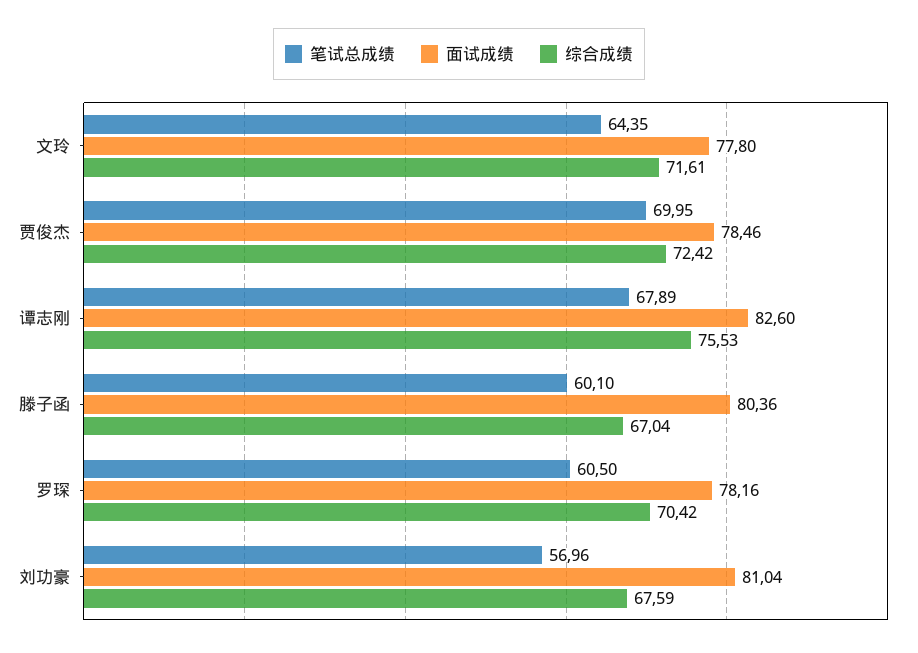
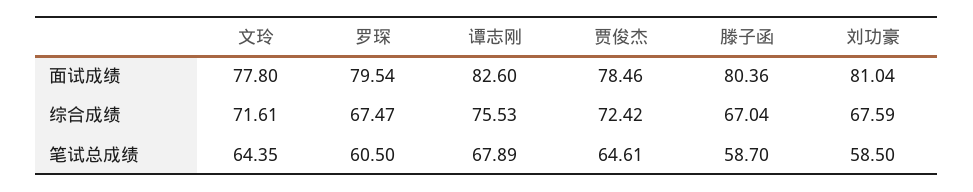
  {
    "笔试总成绩": {
      "文玲": 64.35,
-     "贾俊杰": 69.95,
+     "贾俊杰": 64.61,
      "谭志刚": 67.89,
-     "滕子函": 60.1,
+     "滕子函": 58.7,
      "罗琛": 60.5,
-     "刘功豪": 56.96
+     "刘功豪": 58.5
    },
    "面试成绩": {
      "文玲": 77.8,
      "贾俊杰": 78.46,
      "谭志刚": 82.6,
      "滕子函": 80.36,
-     "罗琛": 78.16,
+     "罗琛": 79.54,
      "刘功豪": 81.04
    },
    "综合成绩": {
      "文玲": 71.61,
      "贾俊杰": 72.42,
      "谭志刚": 75.53,
      "滕子函": 67.04,
-     "罗琛": 70.42,
+     "罗琛": 67.47,
      "刘功豪": 67.59
    }
  }

